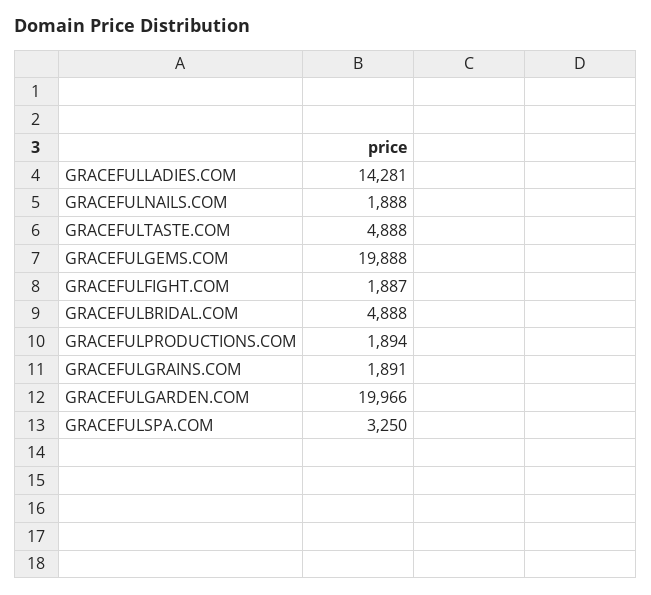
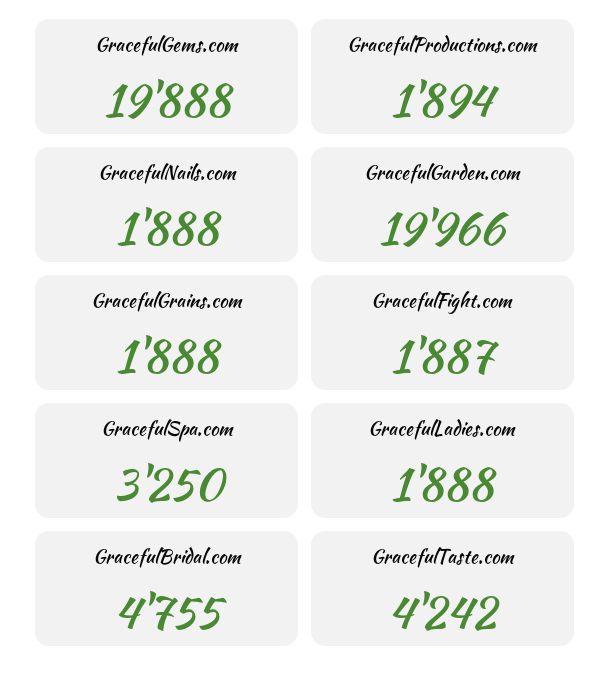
  {
-   "GRACEFULLADIES.COM": 14281,
+   "GRACEFULLADIES.COM": 1888,
    "GRACEFULNAILS.COM": 1888,
-   "GRACEFULTASTE.COM": 4888,
+   "GRACEFULTASTE.COM": 4242,
    "GRACEFULGEMS.COM": 19888,
    "GRACEFULFIGHT.COM": 1887,
-   "GRACEFULBRIDAL.COM": 4888,
+   "GRACEFULBRIDAL.COM": 4755,
    "GRACEFULPRODUCTIONS.COM": 1894,
-   "GRACEFULGRAINS.COM": 1891,
+   "GRACEFULGRAINS.COM": 1888,
    "GRACEFULGARDEN.COM": 19966,
    "GRACEFULSPA.COM": 3250
  }

